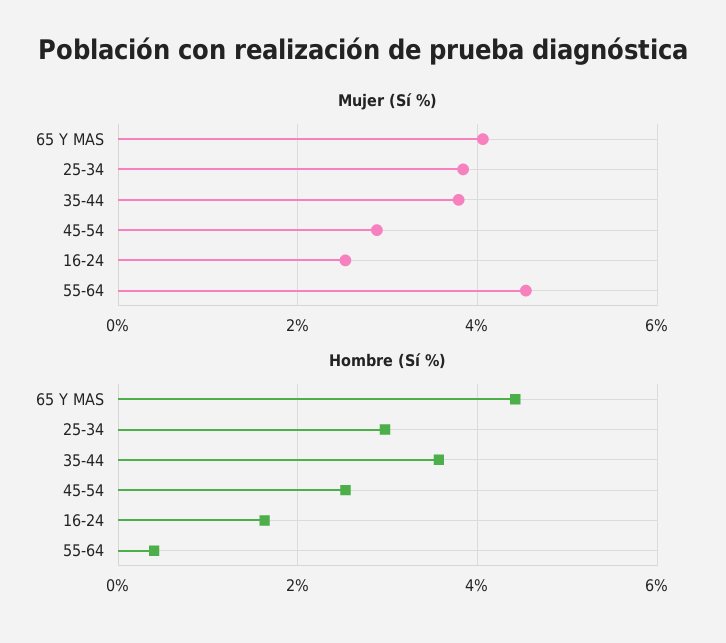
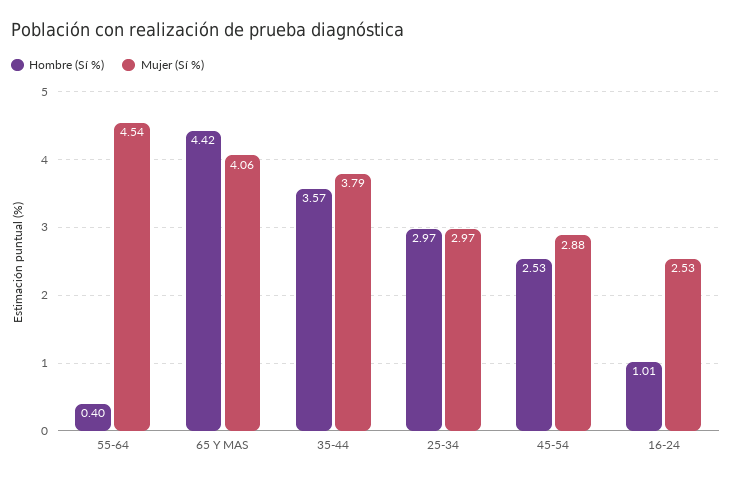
  {
    "Mujer (Sí %)": {
      "65 Y MAS": 4.06,
-     "25-34": 3.8,
+     "25-34": 2.97,
      "35-44": 3.79,
      "45-54": 2.88,
      "16-24": 2.53,
      "55-64": 4.54
    },
    "Hombre (Sí %)": {
      "65 Y MAS": 4.42,
      "25-34": 2.97,
      "35-44": 3.57,
      "45-54": 2.53,
-     "16-24": 1.6,
+     "16-24": 1.01,
      "55-64": 0.4
    }
  }

